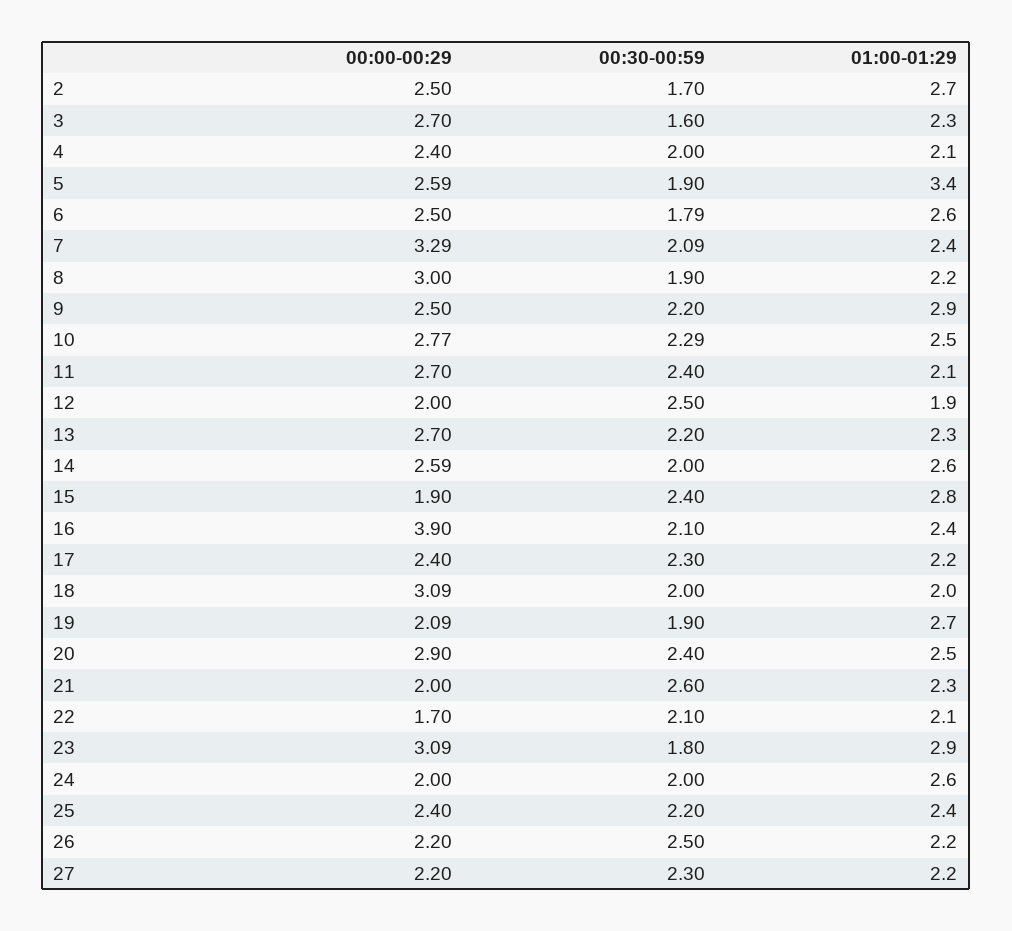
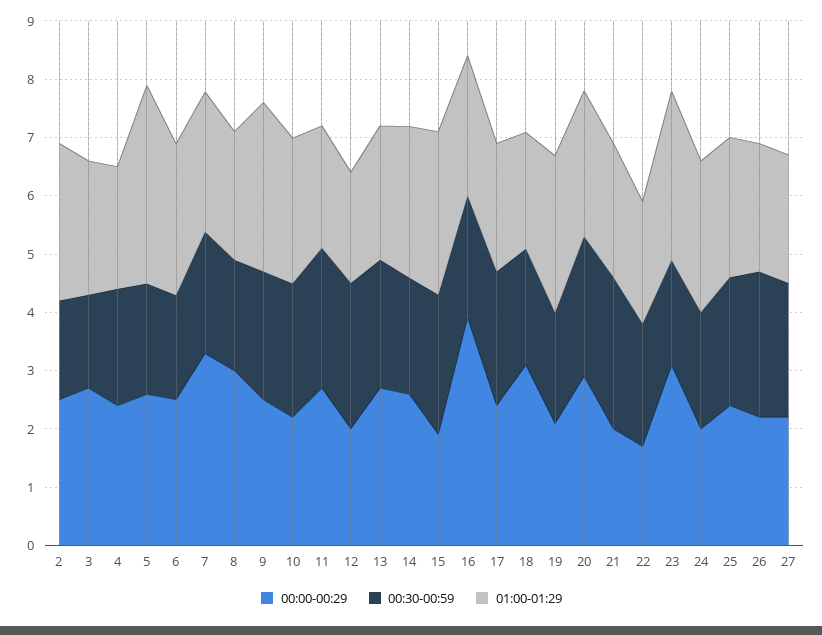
  {
    "00:00-00:29": {
      "2": 2.5,
      "3": 2.7,
      "4": 2.4,
      "5": 2.59,
      "6": 2.5,
      "7": 3.29,
      "8": 3,
      "9": 2.5,
-     "10": 2.77,
+     "10": 2.2,
      "11": 2.7,
      "12": 2,
      "13": 2.7,
      "14": 2.59,
      "15": 1.9,
      "16": 3.9,
      "17": 2.4,
      "18": 3.09,
      "19": 2.09,
      "20": 2.9,
      "21": 2,
      "22": 1.7,
      "23": 3.09,
      "24": 2,
      "25": 2.4,
      "26": 2.2,
      "27": 2.2
    },
    "00:30-00:59": {
      "2": 1.7,
      "3": 1.6,
      "4": 2,
      "5": 1.9,
      "6": 1.79,
      "7": 2.09,
      "8": 1.9,
      "9": 2.2,
      "10": 2.29,
      "11": 2.4,
      "12": 2.5,
      "13": 2.2,
      "14": 2,
      "15": 2.4,
      "16": 2.1,
      "17": 2.3,
      "18": 2,
      "19": 1.9,
      "20": 2.4,
      "21": 2.6,
      "22": 2.1,
      "23": 1.8,
      "24": 2,
      "25": 2.2,
      "26": 2.5,
      "27": 2.3
    },
    "01:00-01:29": {
      "2": 2.7,
      "3": 2.3,
      "4": 2.1,
      "5": 3.4,
      "6": 2.6,
      "7": 2.4,
      "8": 2.2,
      "9": 2.9,
      "10": 2.5,
      "11": 2.1,
      "12": 1.9,
      "13": 2.3,
      "14": 2.6,
      "15": 2.8,
      "16": 2.4,
      "17": 2.2,
      "18": 2,
      "19": 2.7,
      "20": 2.5,
      "21": 2.3,
      "22": 2.1,
      "23": 2.9,
      "24": 2.6,
      "25": 2.4,
      "26": 2.2,
      "27": 2.2
    }
  }

